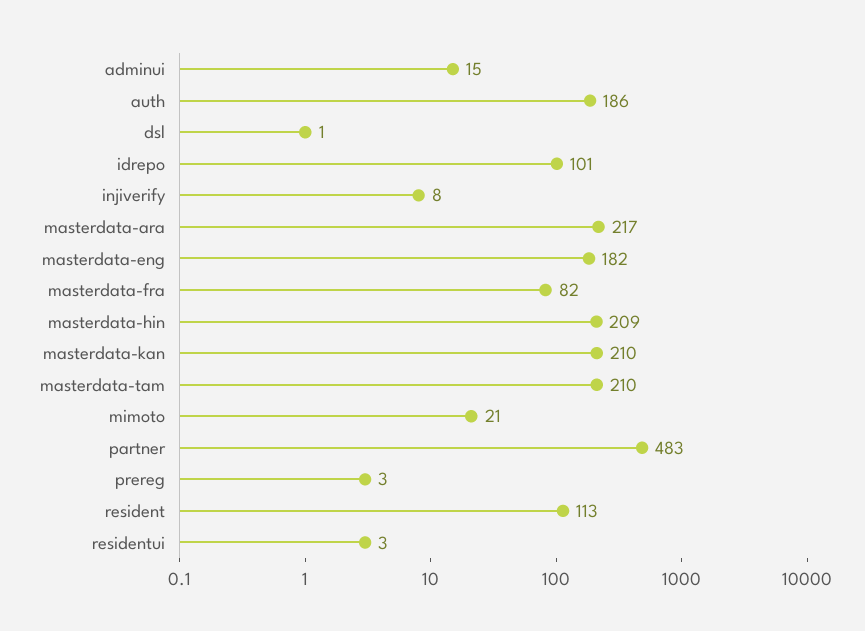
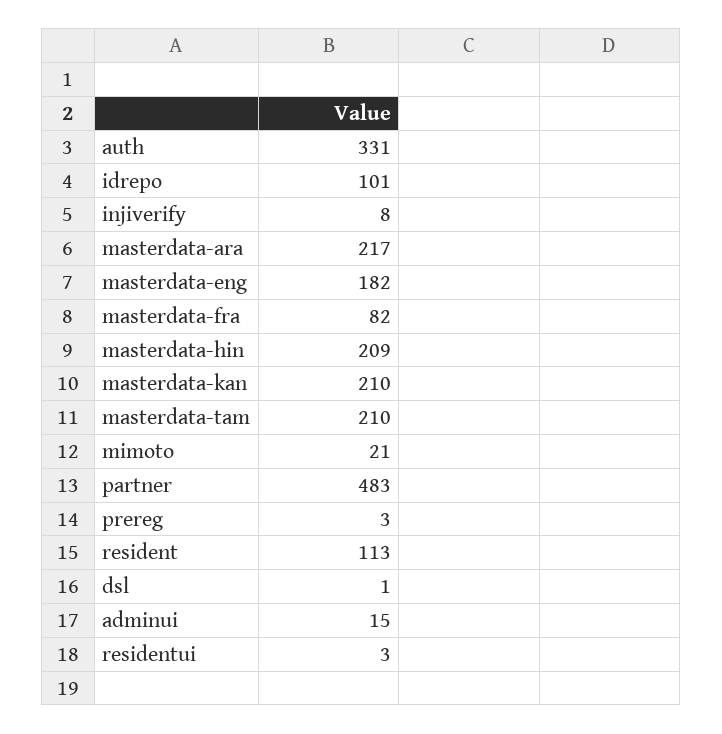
  {
    "adminui": 15,
-   "auth": 186,
+   "auth": 331,
    "dsl": 1,
    "idrepo": 101,
    "injiverify": 8,
    "masterdata-ara": 217,
    "masterdata-eng": 182,
    "masterdata-fra": 82,
    "masterdata-hin": 209,
    "masterdata-kan": 210,
    "masterdata-tam": 210,
    "mimoto": 21,
    "partner": 483,
    "prereg": 3,
    "resident": 113,
    "residentui": 3
  }

